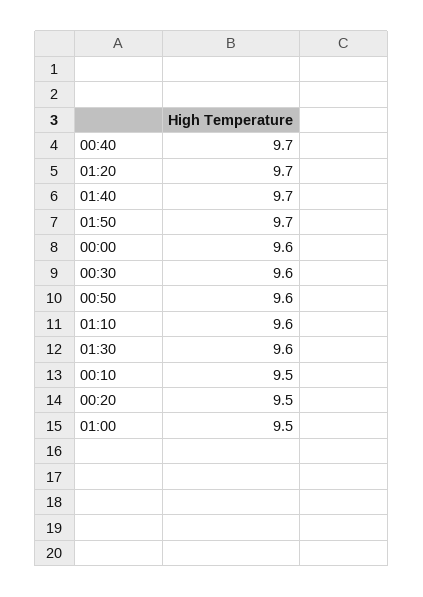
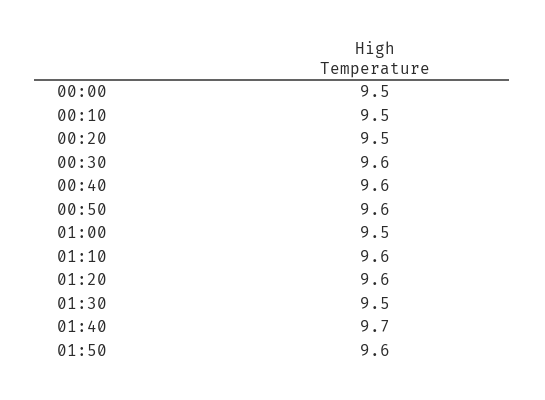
  {
-   "00:40": 9.7,
+   "00:40": 9.6,
-   "01:20": 9.7,
+   "01:20": 9.6,
    "01:40": 9.7,
-   "01:50": 9.7,
+   "01:50": 9.6,
-   "00:00": 9.6,
+   "00:00": 9.5,
    "00:30": 9.6,
    "00:50": 9.6,
    "01:10": 9.6,
-   "01:30": 9.6,
+   "01:30": 9.5,
    "00:10": 9.5,
    "00:20": 9.5,
    "01:00": 9.5
  }

